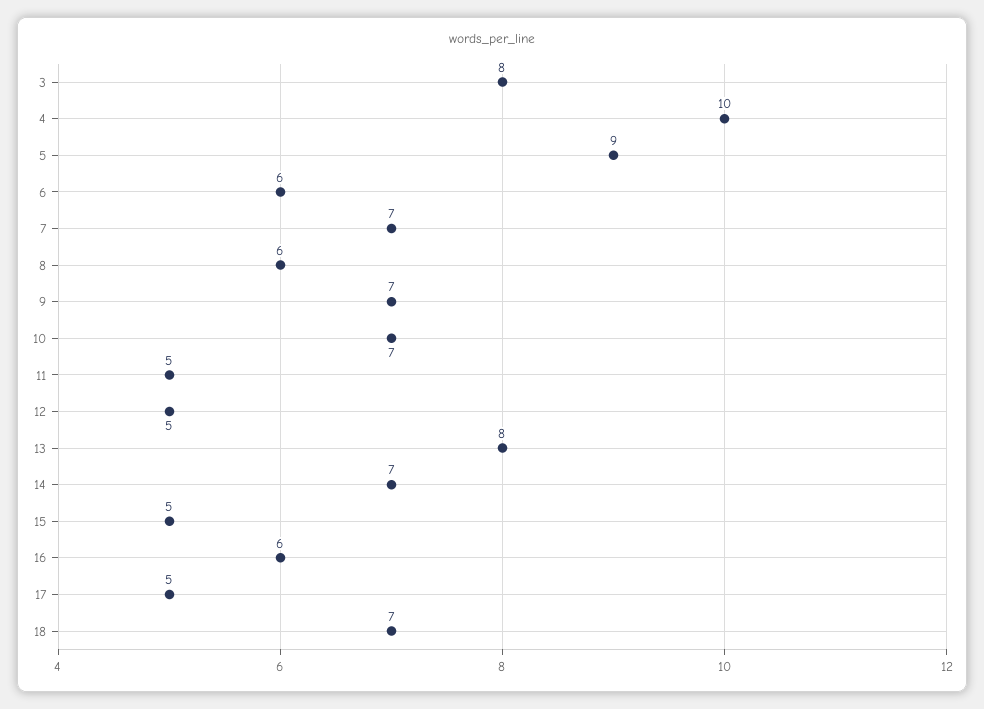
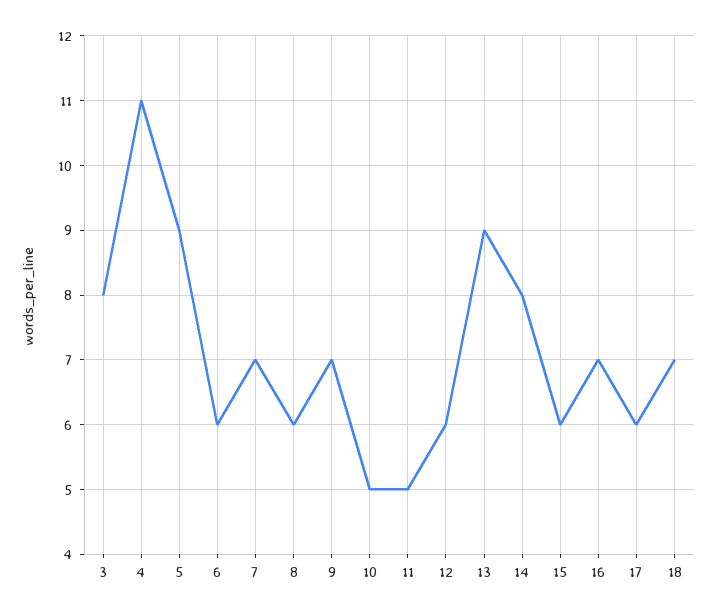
  {
    "3": 8,
-   "4": 10,
+   "4": 11,
    "5": 9,
    "6": 6,
    "7": 7,
    "8": 6,
    "9": 7,
-   "10": 7,
+   "10": 5,
    "11": 5,
-   "12": 5,
+   "12": 6,
-   "13": 8,
+   "13": 9,
-   "14": 7,
+   "14": 8,
-   "15": 5,
+   "15": 6,
-   "16": 6,
+   "16": 7,
-   "17": 5,
+   "17": 6,
    "18": 7
  }

